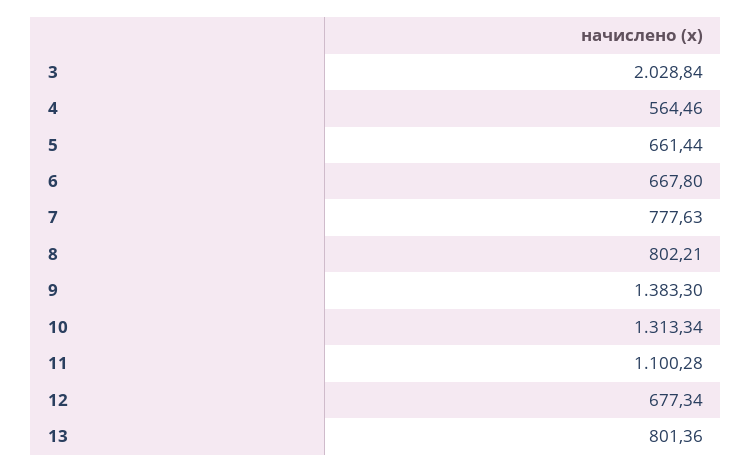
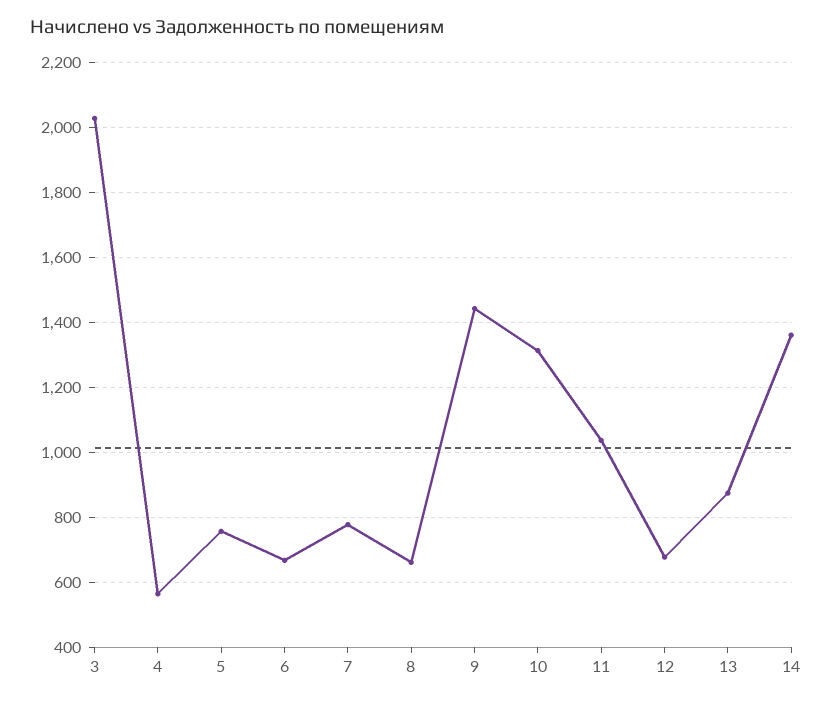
  {
    "3": 2028.84,
    "4": 564.46,
-   "5": 661.44,
+   "5": 760,
    "6": 667.8,
    "7": 777.63,
-   "8": 802.21,
+   "8": 660,
-   "9": 1383.3,
+   "9": 1440,
    "10": 1313.34,
-   "11": 1100.28,
+   "11": 1040,
    "12": 677.34,
-   "13": 801.36
+   "13": 880,
+   "14": 1360
  }

